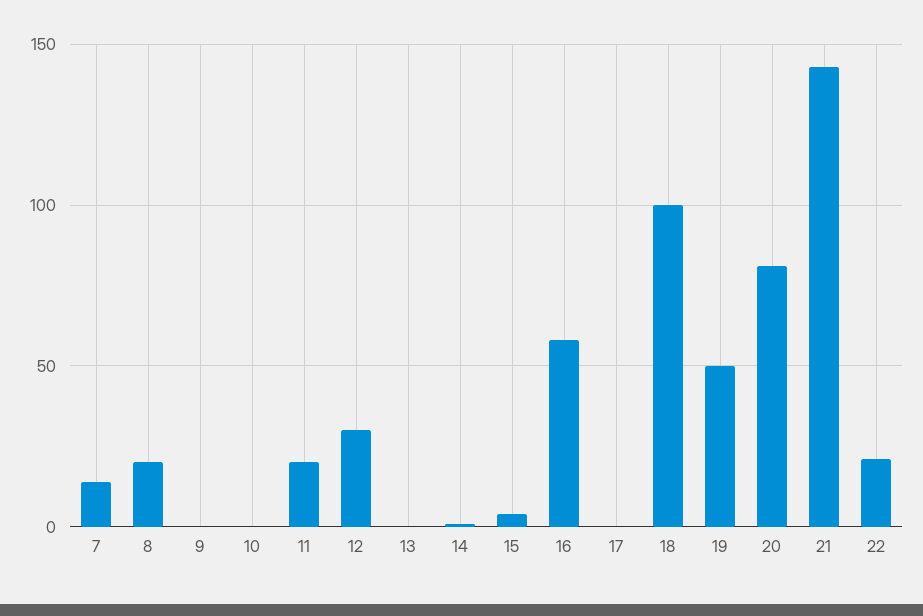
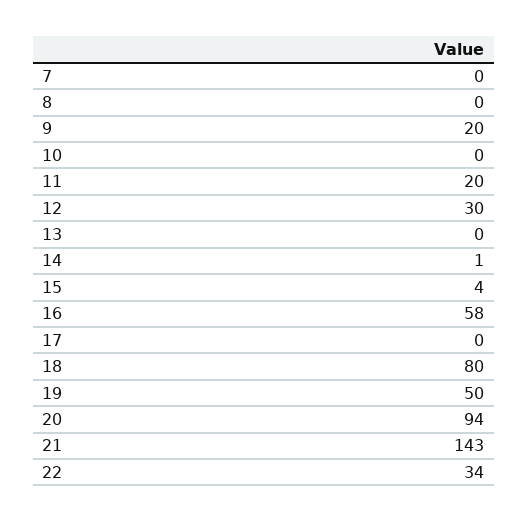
  {
-   "7": 15,
+   "7": 0,
-   "8": 20,
+   "8": 0,
-   "9": 0,
+   "9": 20,
    "10": 0,
    "11": 20,
    "12": 30,
    "13": 0,
    "14": 1,
    "15": 4,
    "16": 58,
    "17": 0,
-   "18": 100,
+   "18": 80,
    "19": 50,
-   "20": 80,
+   "20": 94,
    "21": 143,
-   "22": 20
+   "22": 34
  }

